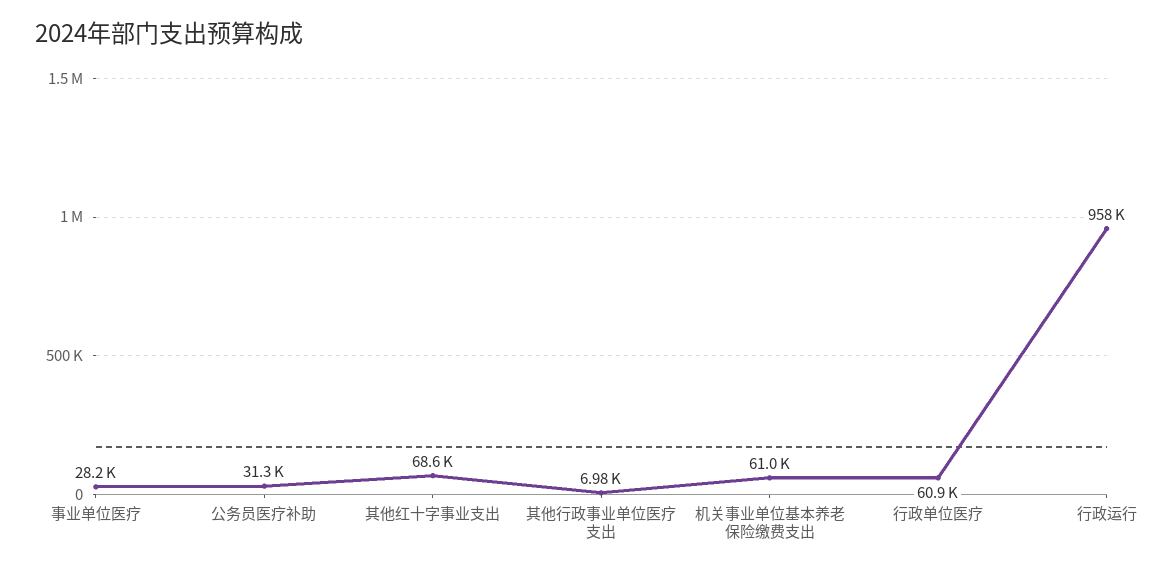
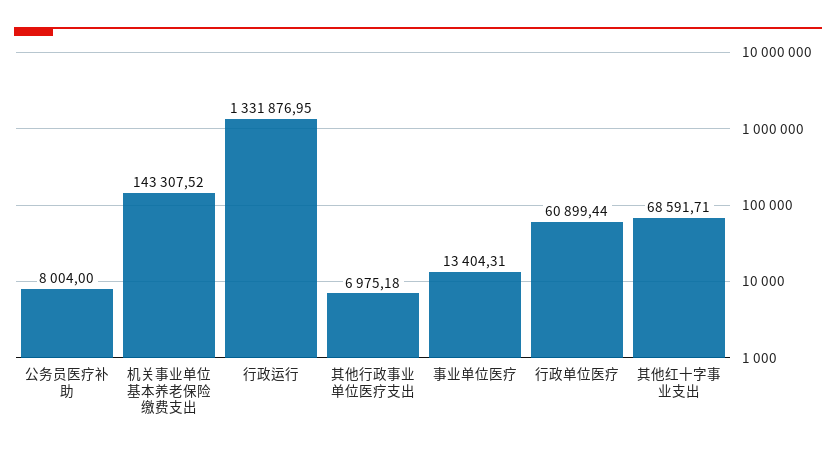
  {
-   "事业单位医疗": 28200,
+   "事业单位医疗": 13404.31,
-   "公务员医疗补助": 31300,
+   "公务员医疗补助": 8004,
    "其他红十字事业支出": 68591.71,
    "其他行政事业单位医疗支出": 6975.18,
-   "机关事业单位基本养老保险缴费支出": 61000,
+   "机关事业单位基本养老保险缴费支出": 143307.52,
    "行政单位医疗": 60899.44,
-   "行政运行": 958000
+   "行政运行": 1331876.95
  }

